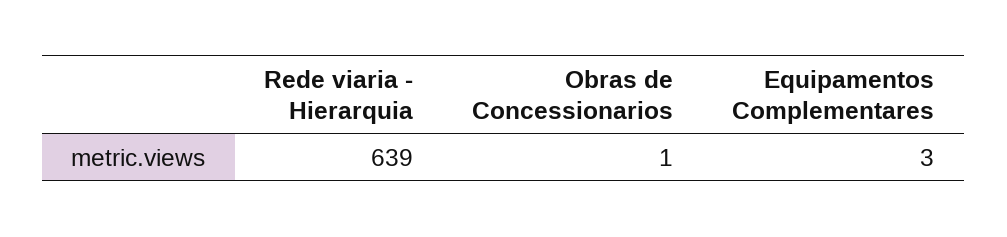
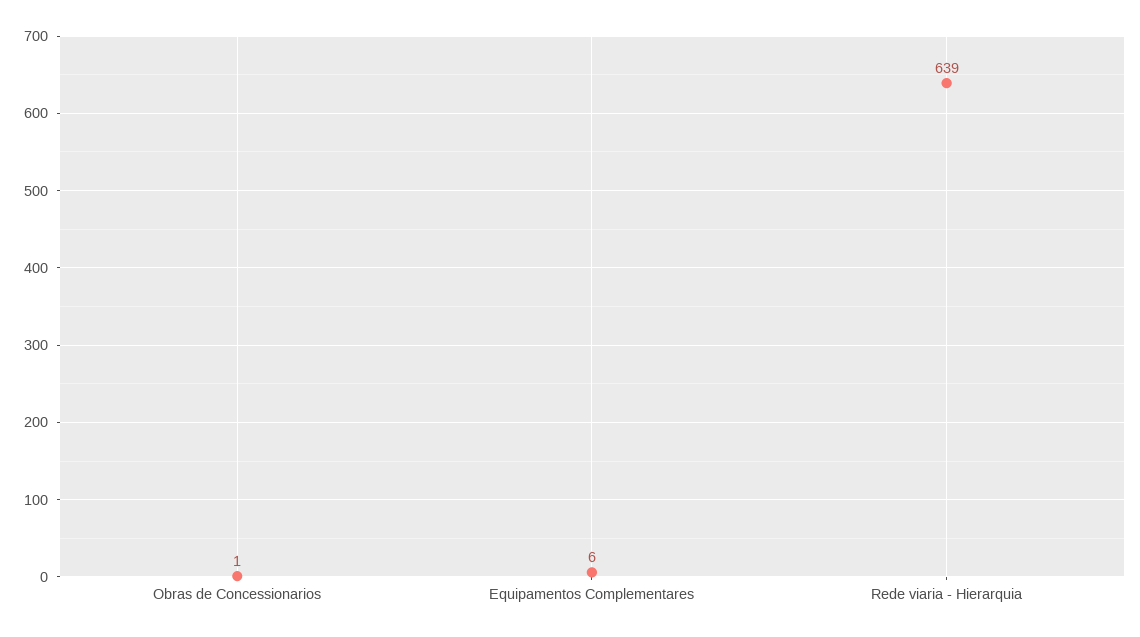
  {
    "Rede viaria - Hierarquia": 639,
    "Obras de Concessionarios": 1,
-   "Equipamentos Complementares": 3
+   "Equipamentos Complementares": 6
  }

